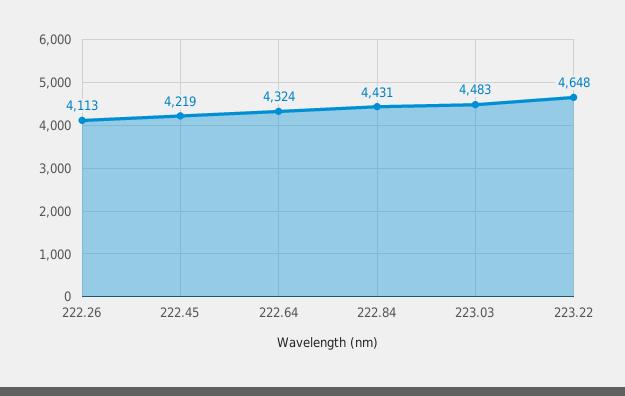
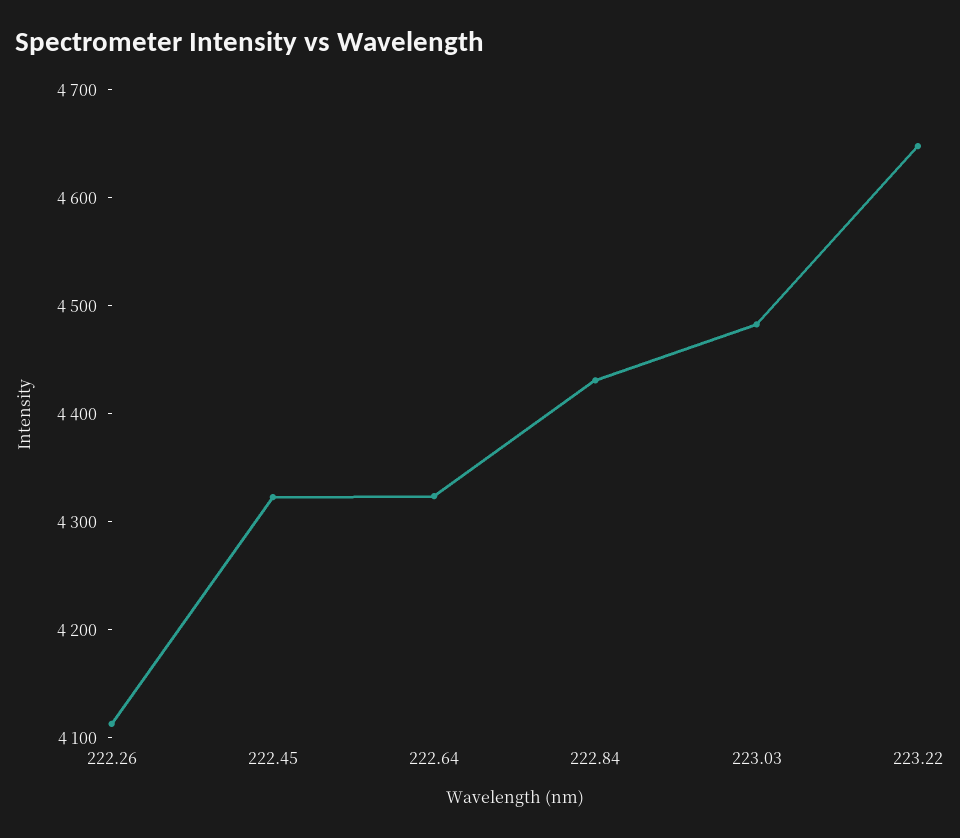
  {
    "222.26": 4113,
-   "222.45": 4219,
+   "222.45": 4320,
    "222.64": 4324,
    "222.84": 4431,
    "223.03": 4483,
    "223.22": 4648
  }

